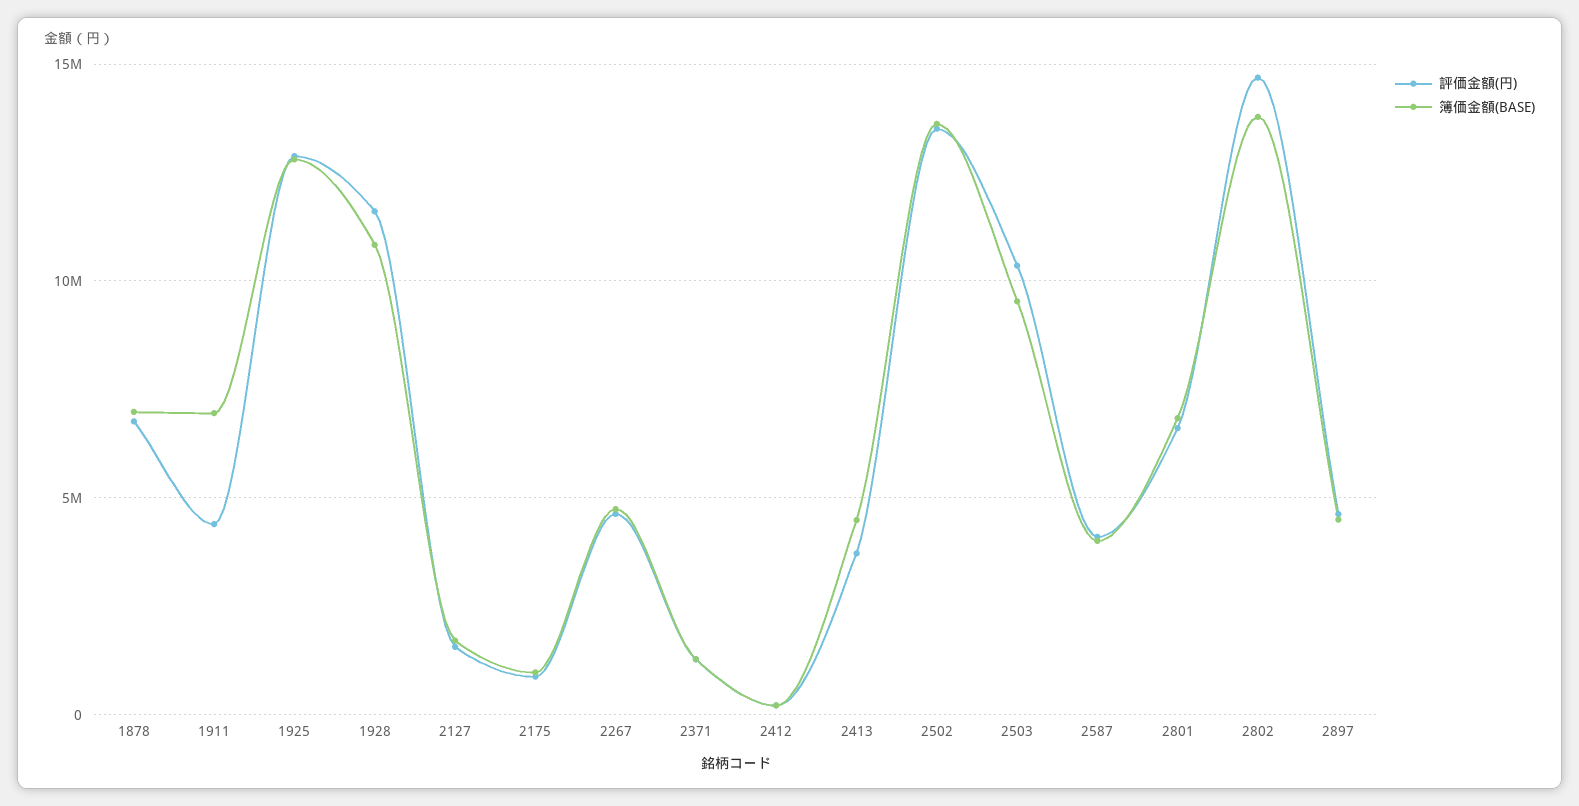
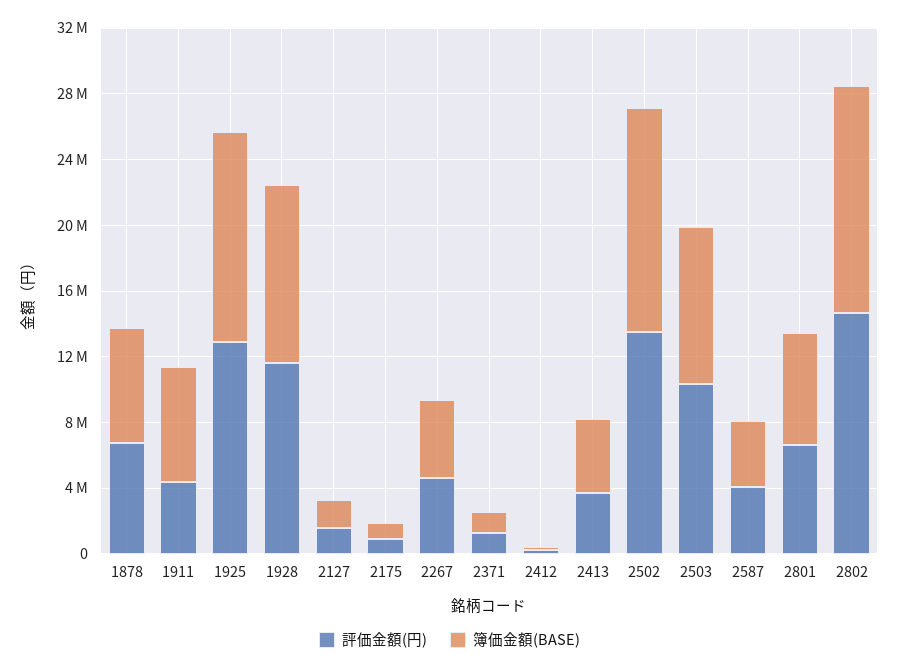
  {
    "評価金額(円)": {
      "1878": 7000000,
      "1911": 4500000,
      "1925": 13000000,
      "1928": 11500000,
      "2127": 1500000,
      "2175": 1000000,
      "2267": 4500000,
      "2371": 1500000,
      "2412": 0,
      "2413": 3500000,
      "2502": 13500000,
      "2503": 10500000,
      "2587": 4000000,
      "2801": 6500000,
-     "2802": 14500000,
+     "2802": 14500000
-     "2897": 4500000
    },
    "簿価金額(BASE)": {
      "1878": 7000000,
      "1911": 7000000,
      "1925": 13000000,
      "1928": 11000000,
      "2127": 1500000,
      "2175": 1000000,
      "2267": 4500000,
      "2371": 1500000,
      "2412": 0,
      "2413": 4500000,
      "2502": 13500000,
      "2503": 9500000,
      "2587": 4000000,
      "2801": 7000000,
-     "2802": 14000000,
+     "2802": 14000000
-     "2897": 4500000
    }
  }

